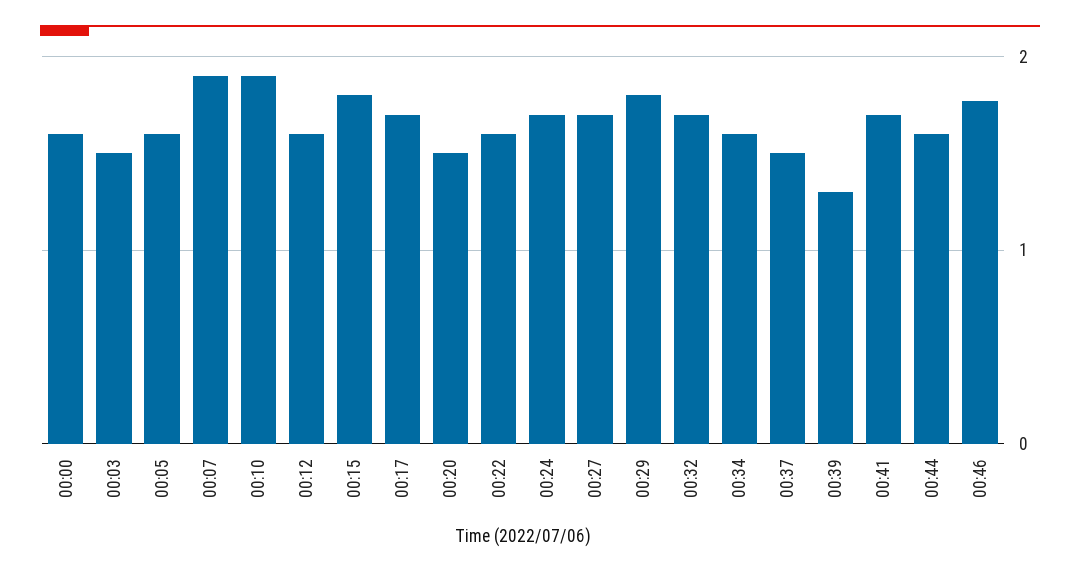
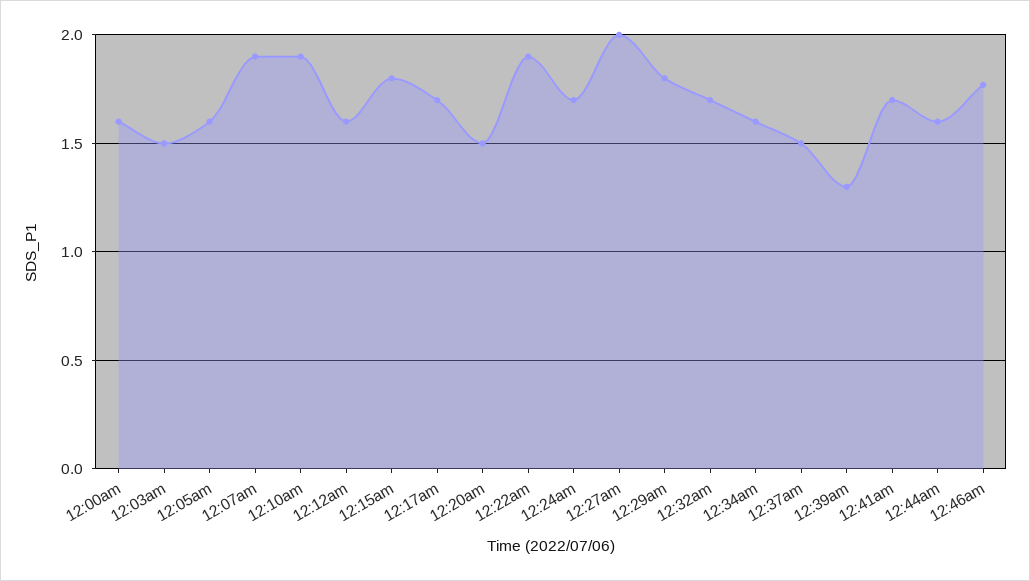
  {
    "00:00": 1.6,
    "00:03": 1.5,
    "00:05": 1.6,
    "00:07": 1.9,
    "00:10": 1.9,
    "00:12": 1.6,
    "00:15": 1.8,
    "00:17": 1.7,
    "00:20": 1.5,
-   "00:22": 1.6,
+   "00:22": 1.9,
    "00:24": 1.7,
-   "00:27": 1.7,
+   "00:27": 2,
    "00:29": 1.8,
    "00:32": 1.7,
    "00:34": 1.6,
    "00:37": 1.5,
    "00:39": 1.3,
    "00:41": 1.7,
    "00:44": 1.6,
    "00:46": 1.75
  }

